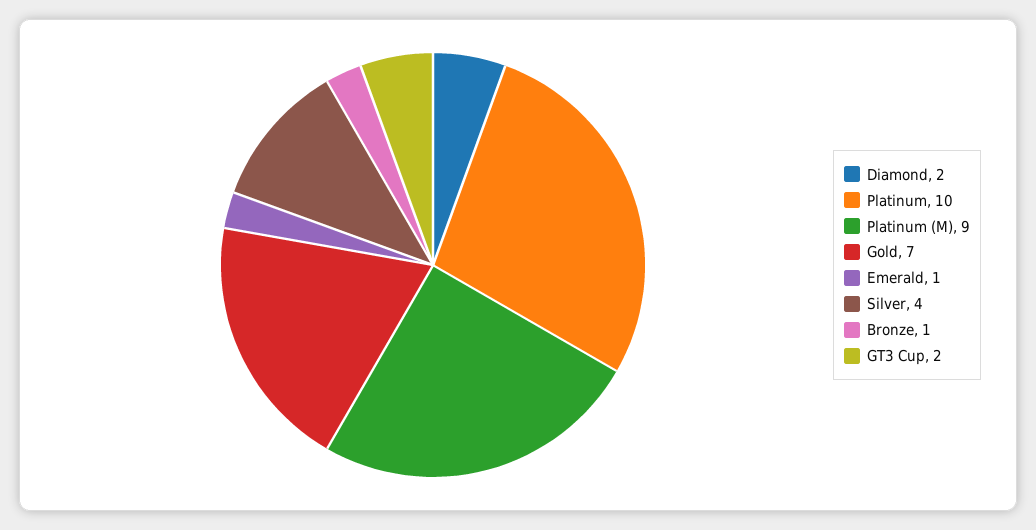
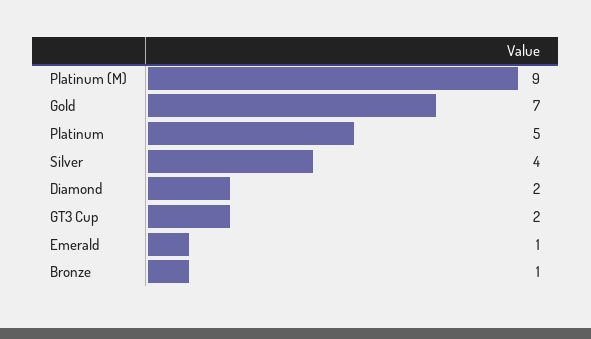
  {
    "Diamond": 2,
-   "Platinum": 10,
+   "Platinum": 5,
    "Platinum (M)": 9,
    "Gold": 7,
    "Emerald": 1,
    "Silver": 4,
    "Bronze": 1,
    "GT3 Cup": 2
  }

